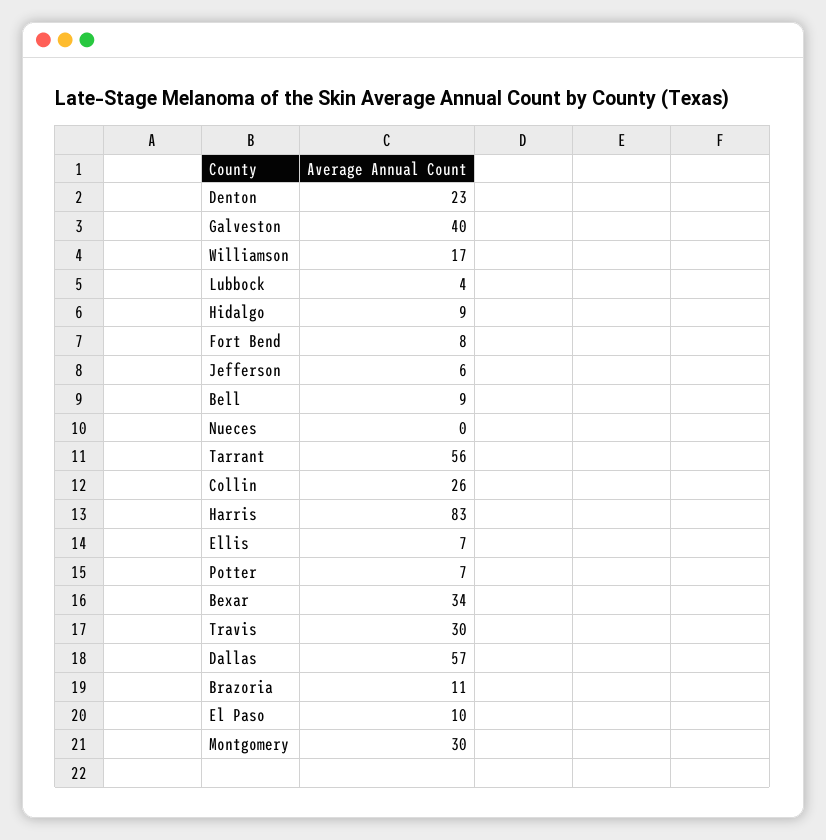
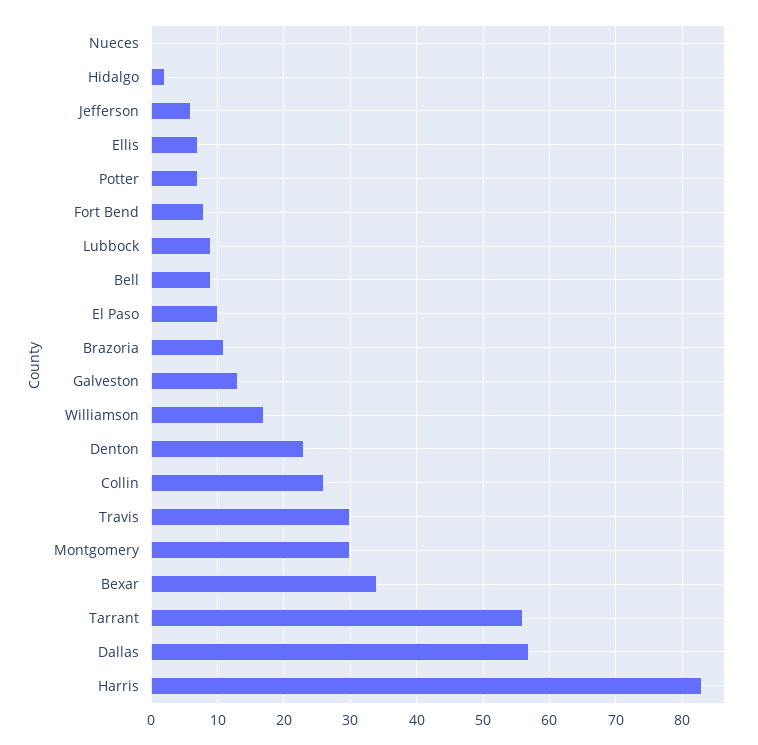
  {
    "Denton": 23,
-   "Galveston": 40,
+   "Galveston": 13,
    "Williamson": 17,
-   "Lubbock": 4,
+   "Lubbock": 9,
-   "Hidalgo": 9,
+   "Hidalgo": 2,
    "Fort Bend": 8,
    "Jefferson": 6,
    "Bell": 9,
    "Nueces": 0,
    "Tarrant": 56,
    "Collin": 26,
    "Harris": 83,
    "Ellis": 7,
    "Potter": 7,
    "Bexar": 34,
    "Travis": 30,
    "Dallas": 57,
    "Brazoria": 11,
    "El Paso": 10,
    "Montgomery": 30
  }

